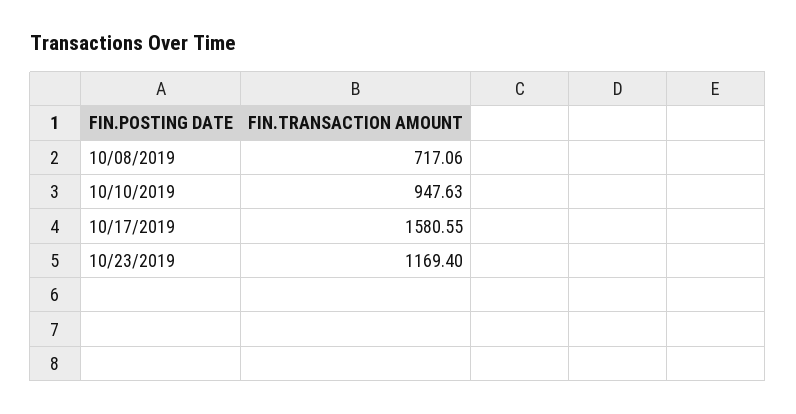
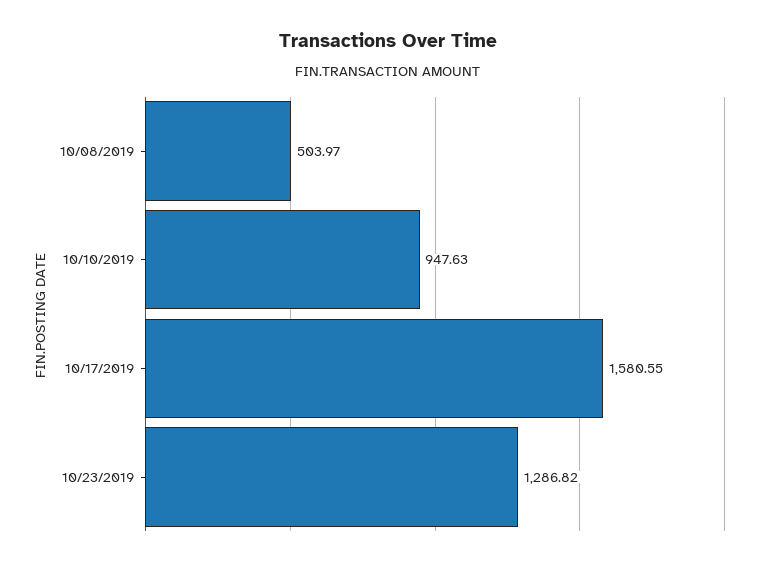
  {
-   "10/08/2019": 717.06,
+   "10/08/2019": 503.97,
    "10/10/2019": 947.63,
    "10/17/2019": 1580.55,
-   "10/23/2019": 1169.4
+   "10/23/2019": 1286.82
  }

